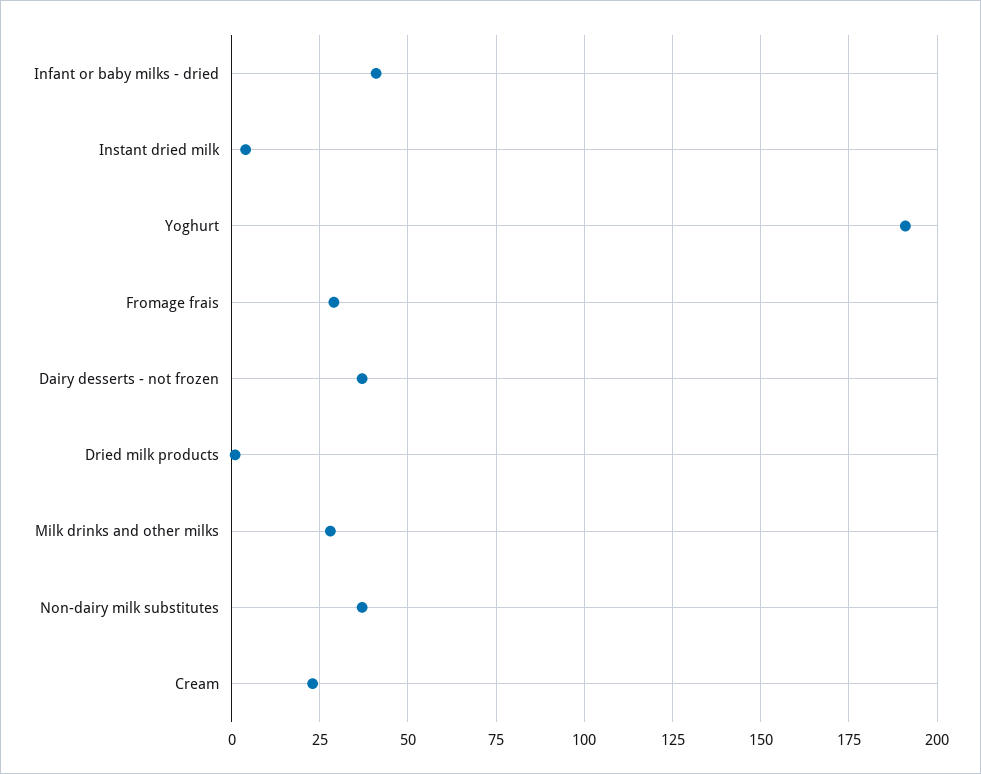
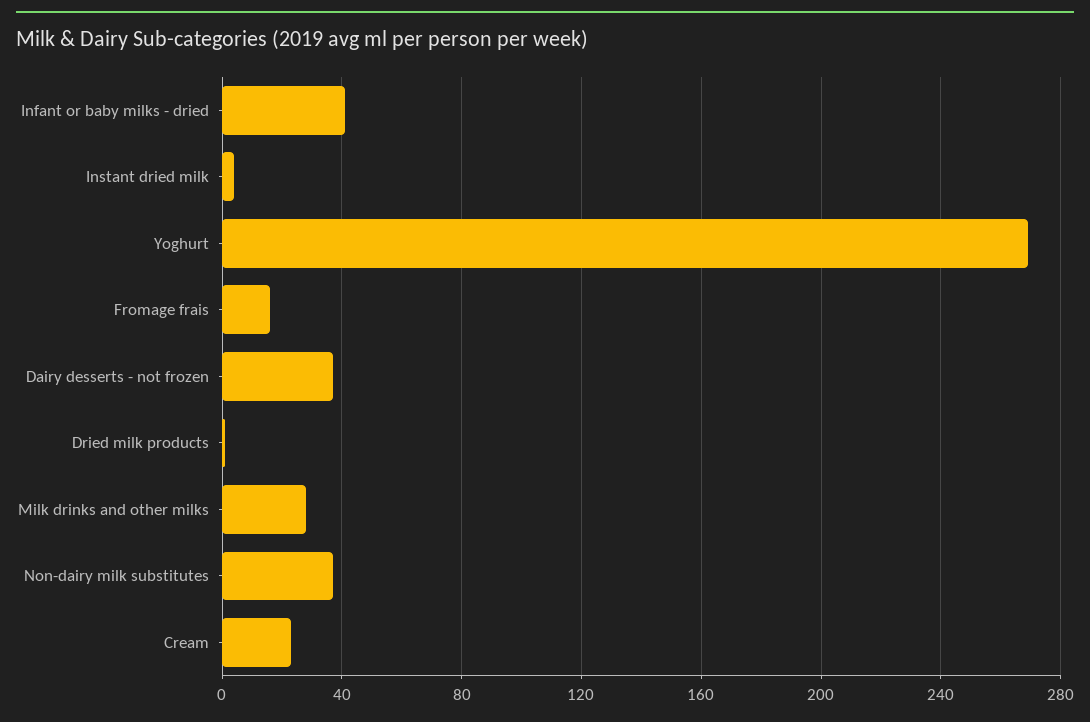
  {
    "Infant or baby milks - dried": 40,
    "Instant dried milk": 5,
-   "Yoghurt": 190,
+   "Yoghurt": 270,
-   "Fromage frais": 30,
+   "Fromage frais": 15,
    "Dairy desserts - not frozen": 35,
    "Dried milk products": 0,
    "Milk drinks and other milks": 30,
    "Non-dairy milk substitutes": 35,
    "Cream": 25
  }

